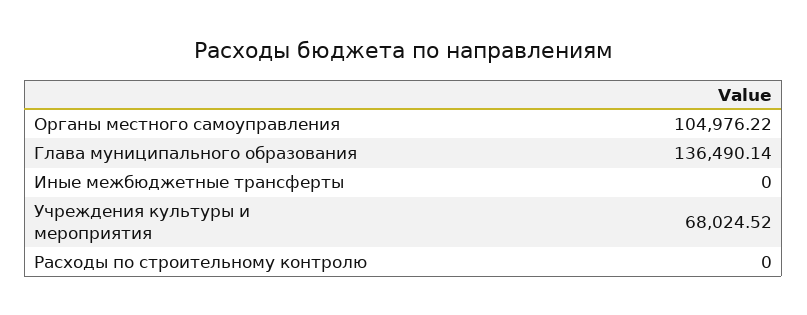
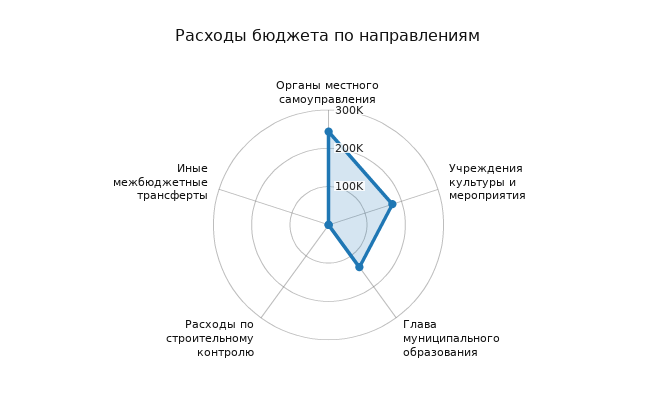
  {
-   "Органы местного самоуправления": 104976.22,
+   "Органы местного самоуправления": 250000,
    "Глава муниципального образования": 136490.14,
    "Иные межбюджетные трансферты": 0,
-   "Учреждения культуры и мероприятия": 68024.52,
+   "Учреждения культуры и мероприятия": 175000,
    "Расходы по строительному контролю": 0
  }

